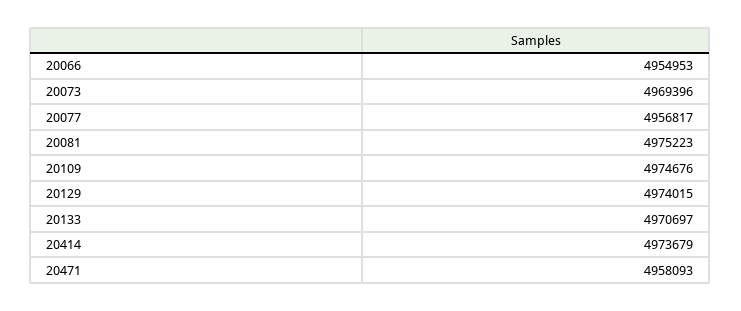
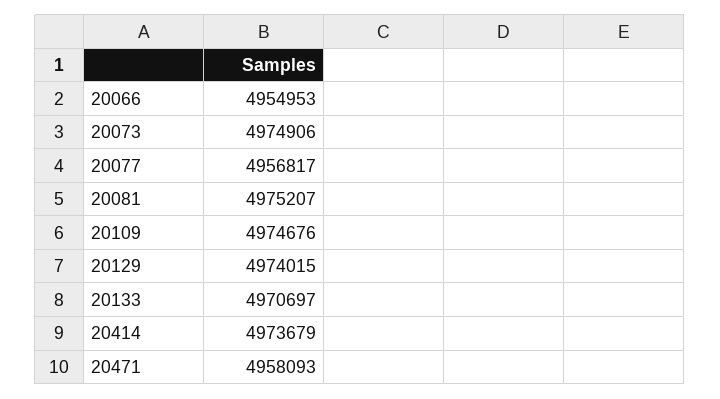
  {
    "20066": 4954953,
-   "20073": 4969396,
+   "20073": 4974906,
    "20077": 4956817,
-   "20081": 4975223,
+   "20081": 4975207,
    "20109": 4974676,
    "20129": 4974015,
    "20133": 4970697,
    "20414": 4973679,
    "20471": 4958093
  }

